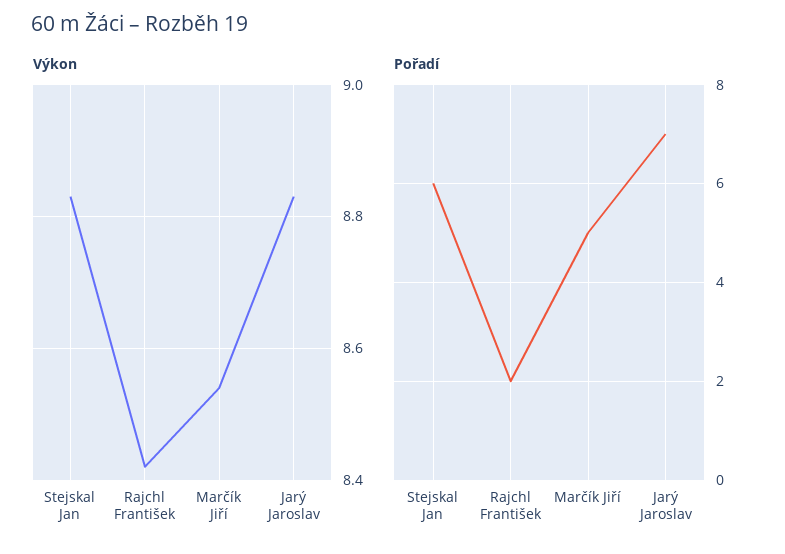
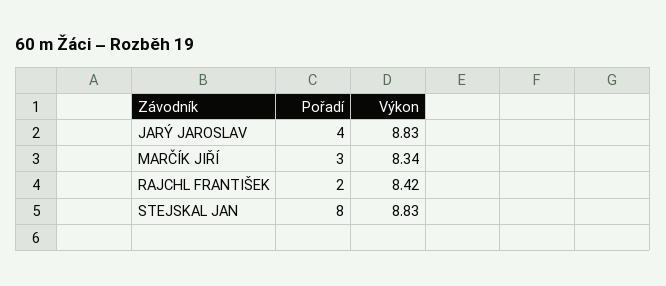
  {
    "Výkon": {
      "Stejskal Jan": 8.83,
      "Rajchl František": 8.42,
-     "Marčík Jiří": 8.55,
+     "Marčík Jiří": 8.34,
      "Jarý Jaroslav": 8.83
    },
    "Pořadí": {
-     "Stejskal Jan": 6,
+     "Stejskal Jan": 8,
      "Rajchl František": 2,
-     "Marčík Jiří": 5,
+     "Marčík Jiří": 3,
-     "Jarý Jaroslav": 7
+     "Jarý Jaroslav": 4
    }
  }

